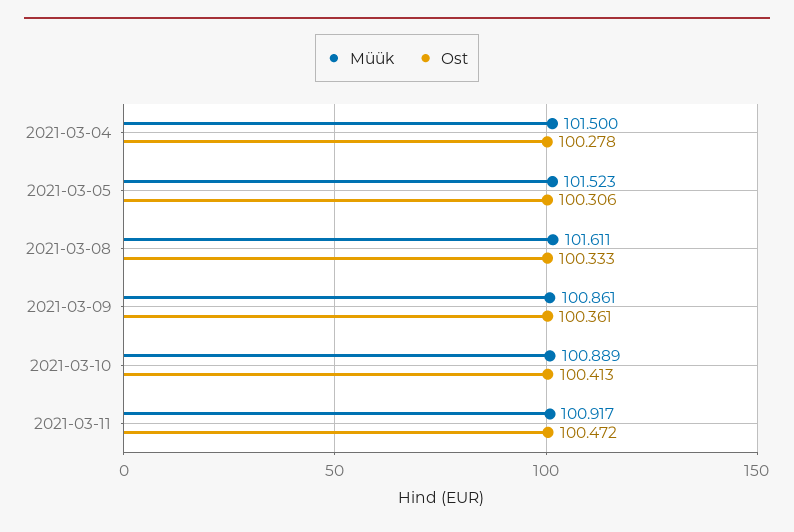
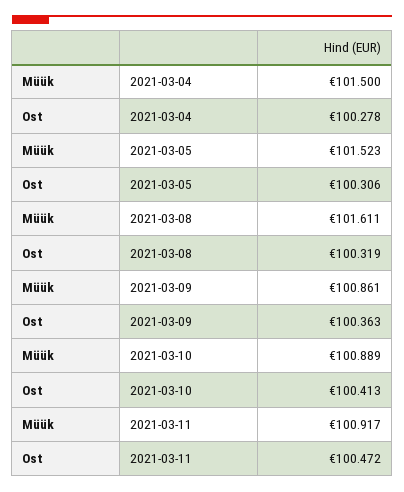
  {
    "Müük": {
      "2021-03-04": 101.5,
      "2021-03-05": 101.523,
      "2021-03-08": 101.611,
      "2021-03-09": 100.861,
      "2021-03-10": 100.889,
      "2021-03-11": 100.917
    },
    "Ost": {
      "2021-03-04": 100.278,
      "2021-03-05": 100.306,
-     "2021-03-08": 100.333,
+     "2021-03-08": 100.319,
-     "2021-03-09": 100.361,
+     "2021-03-09": 100.363,
      "2021-03-10": 100.413,
      "2021-03-11": 100.472
    }
  }

